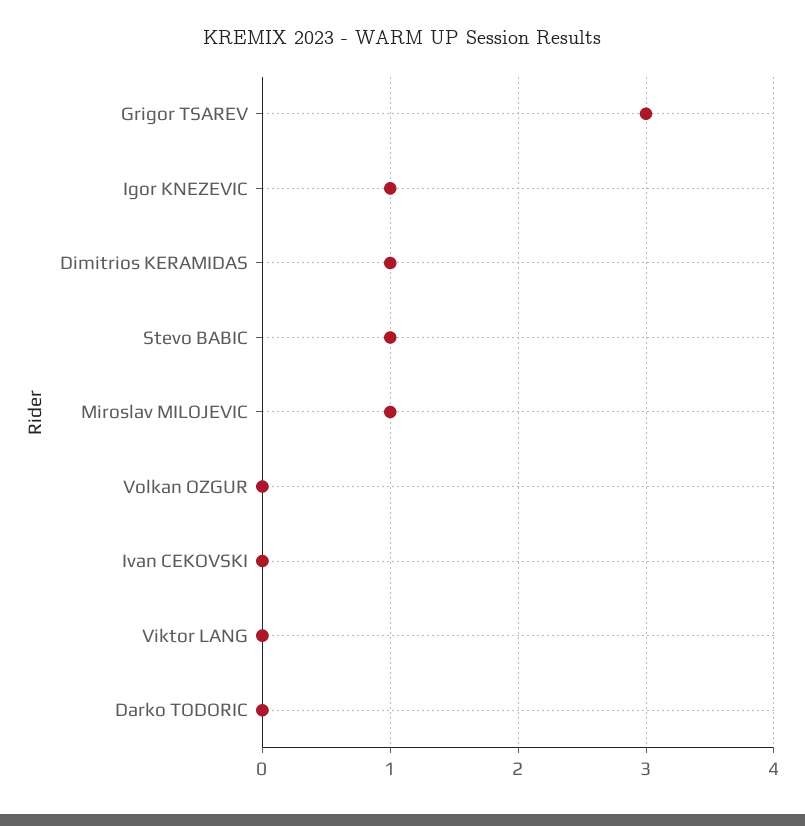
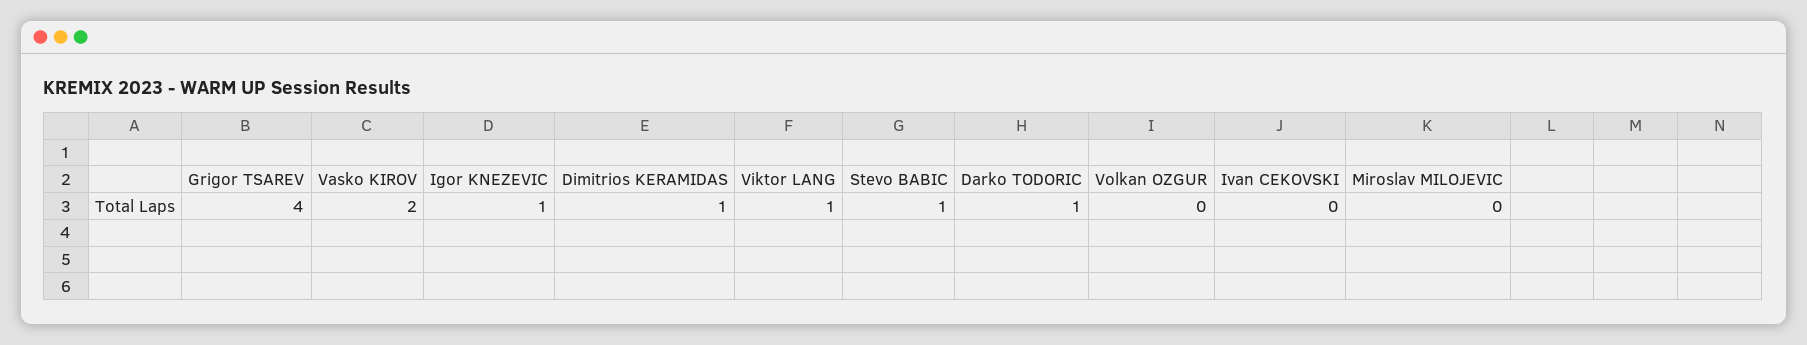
  {
-   "Grigor TSAREV": 3,
+   "Grigor TSAREV": 4,
    "Igor KNEZEVIC": 1,
    "Dimitrios KERAMIDAS": 1,
    "Stevo BABIC": 1,
-   "Miroslav MILOJEVIC": 1,
+   "Miroslav MILOJEVIC": 0,
    "Volkan OZGUR": 0,
    "Ivan CEKOVSKI": 0,
-   "Viktor LANG": 0,
+   "Viktor LANG": 1,
-   "Darko TODORIC": 0
+   "Darko TODORIC": 1,
+   "Vasko KIROV": 2
  }

